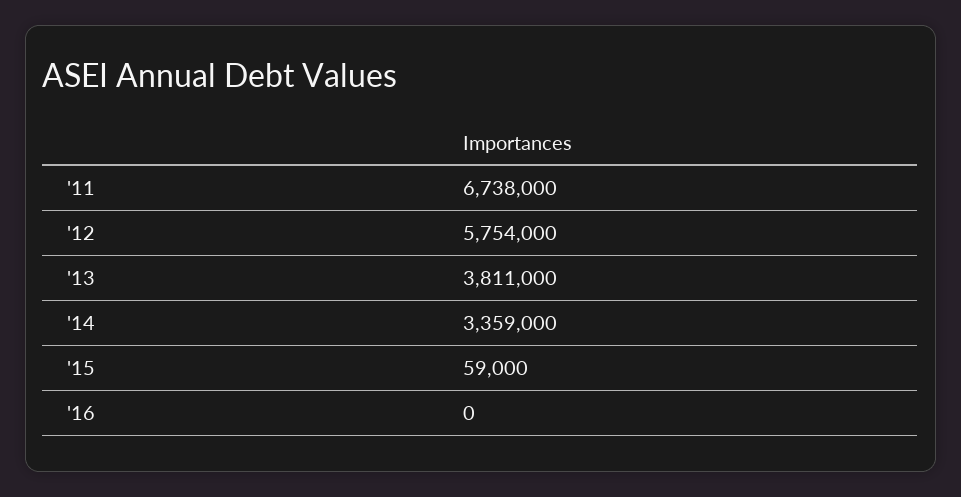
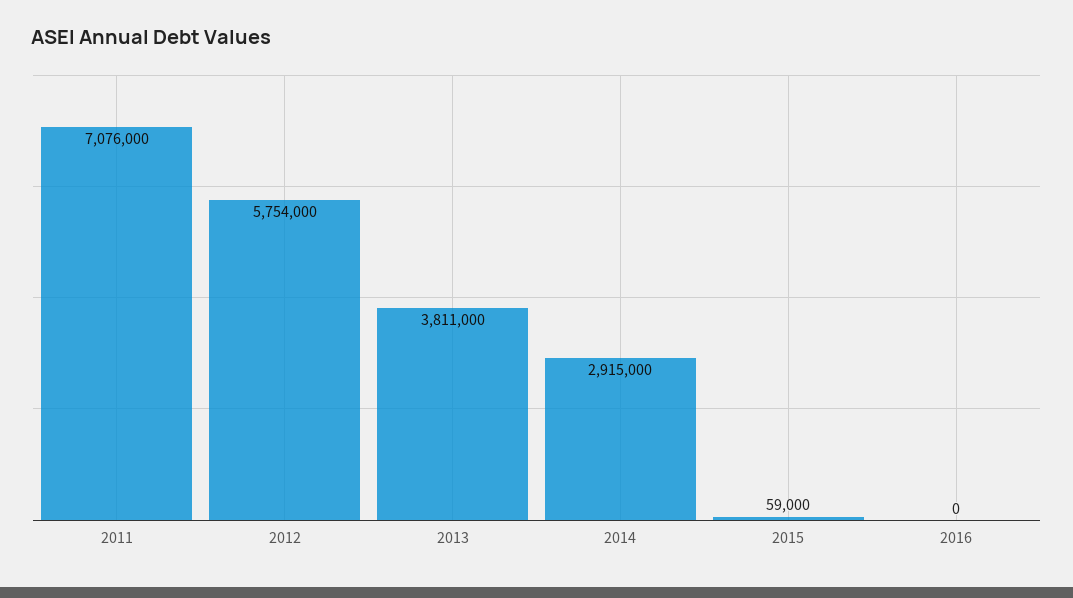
  {
-   "'11": 6738000,
+   "'11": 7076000,
    "'12": 5754000,
    "'13": 3811000,
-   "'14": 3359000,
+   "'14": 2915000,
    "'15": 59000,
    "'16": 0
  }

